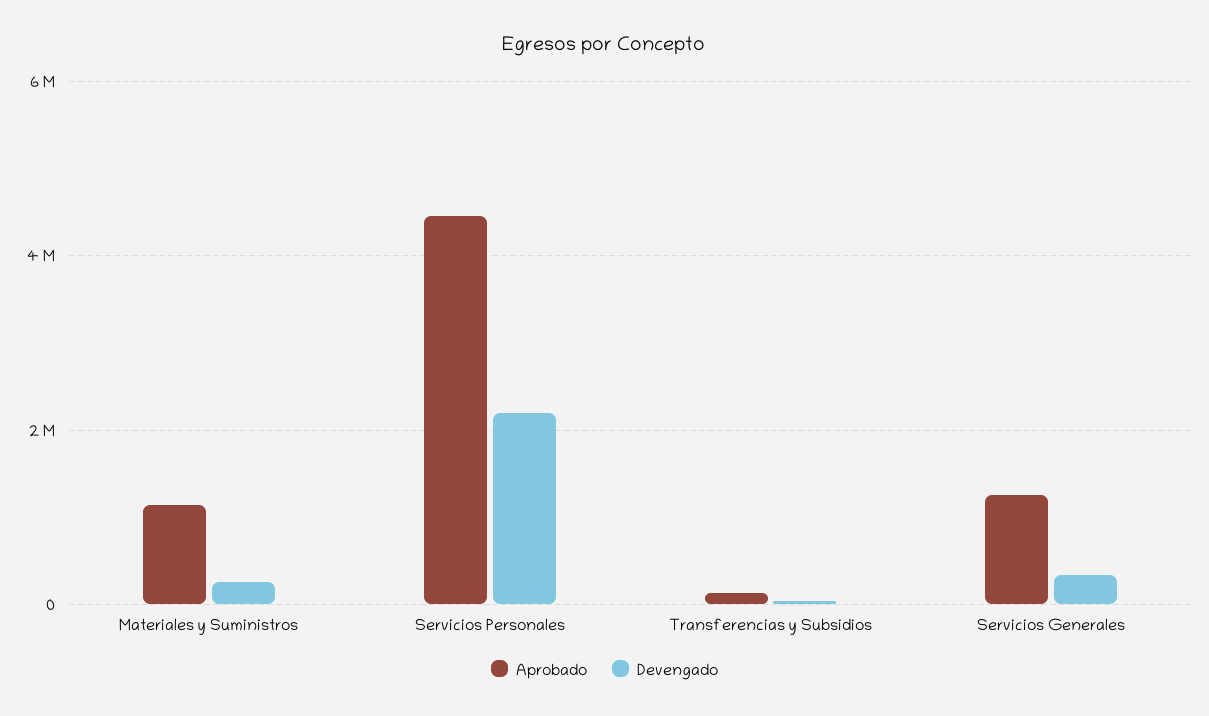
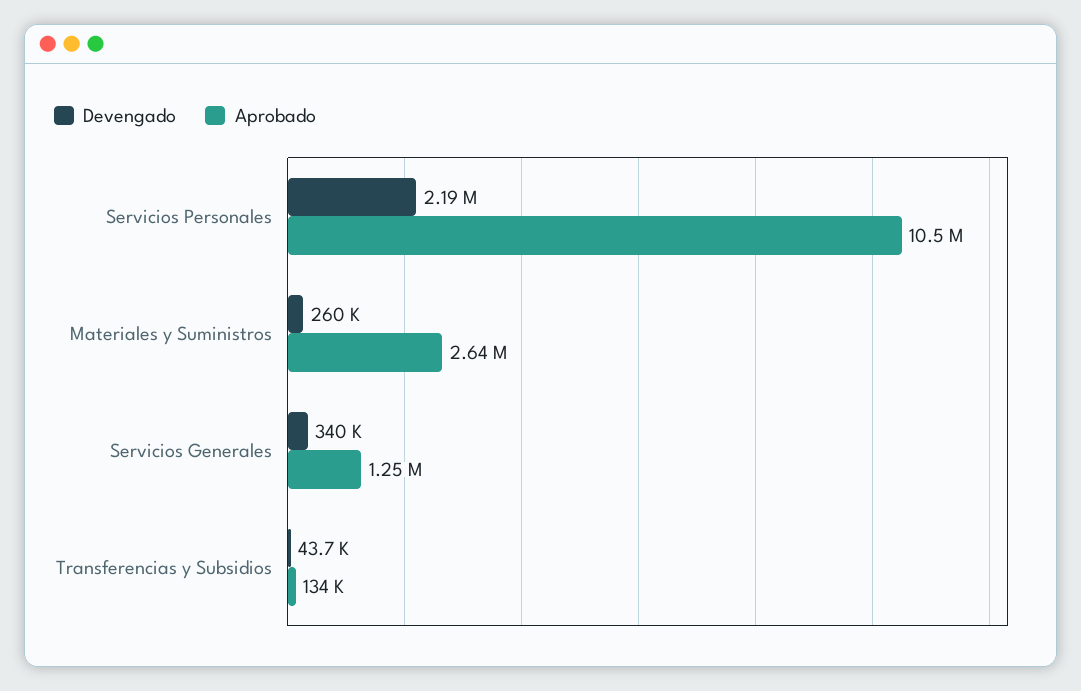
  {
    "Aprobado": {
-     "Materiales y Suministros": 1200000,
+     "Materiales y Suministros": 2640000,
-     "Servicios Personales": 4400000,
+     "Servicios Personales": 10500000,
      "Transferencias y Subsidios": 134000,
      "Servicios Generales": 1250000
    },
    "Devengado": {
      "Materiales y Suministros": 260000,
      "Servicios Personales": 2190000,
      "Transferencias y Subsidios": 43700,
      "Servicios Generales": 340000
    }
  }

